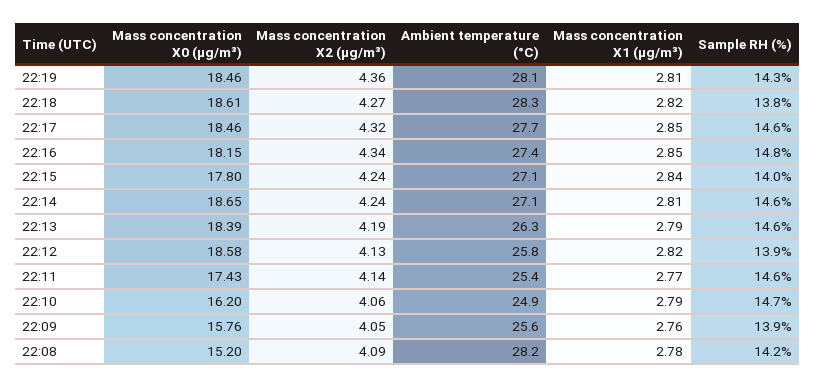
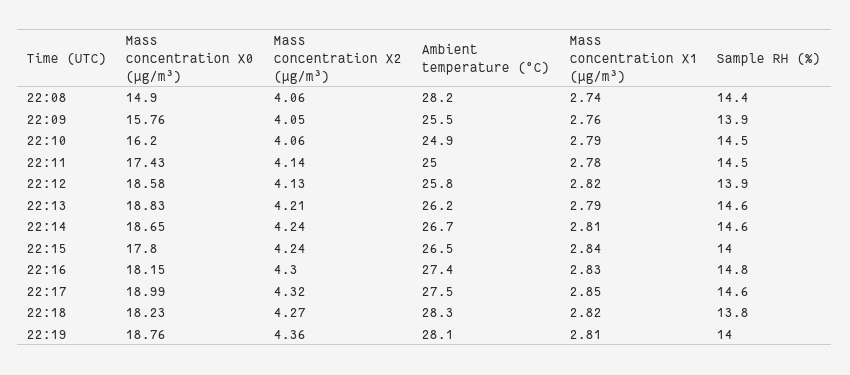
  {
    "Mass concentration X0 (μg/m³)": {
-     "22:19": 18.46,
+     "22:19": 18.76,
-     "22:18": 18.61,
+     "22:18": 18.23,
-     "22:17": 18.46,
+     "22:17": 18.99,
      "22:16": 18.15,
      "22:15": 17.8,
      "22:14": 18.65,
-     "22:13": 18.39,
+     "22:13": 18.83,
      "22:12": 18.58,
      "22:11": 17.43,
      "22:10": 16.2,
      "22:09": 15.76,
-     "22:08": 15.2
+     "22:08": 14.9
    },
    "Mass concentration X2 (μg/m³)": {
      "22:19": 4.36,
      "22:18": 4.27,
      "22:17": 4.32,
-     "22:16": 4.34,
+     "22:16": 4.3,
      "22:15": 4.24,
      "22:14": 4.24,
-     "22:13": 4.19,
+     "22:13": 4.21,
      "22:12": 4.13,
      "22:11": 4.14,
      "22:10": 4.06,
      "22:09": 4.05,
-     "22:08": 4.09
+     "22:08": 4.06
    },
    "Ambient temperature (°C)": {
      "22:19": 28.1,
      "22:18": 28.3,
-     "22:17": 27.7,
+     "22:17": 27.5,
      "22:16": 27.4,
-     "22:15": 27.1,
+     "22:15": 26.5,
-     "22:14": 27.1,
+     "22:14": 26.7,
-     "22:13": 26.3,
+     "22:13": 26.2,
      "22:12": 25.8,
-     "22:11": 25.4,
+     "22:11": 25,
      "22:10": 24.9,
-     "22:09": 25.6,
+     "22:09": 25.5,
      "22:08": 28.2
    },
    "Mass concentration X1 (μg/m³)": {
      "22:19": 2.81,
      "22:18": 2.82,
      "22:17": 2.85,
-     "22:16": 2.85,
+     "22:16": 2.83,
      "22:15": 2.84,
      "22:14": 2.81,
      "22:13": 2.79,
      "22:12": 2.82,
-     "22:11": 2.77,
+     "22:11": 2.78,
      "22:10": 2.79,
      "22:09": 2.76,
-     "22:08": 2.78
+     "22:08": 2.74
    },
    "Sample RH (%)": {
-     "22:19": 14.3,
+     "22:19": 14,
      "22:18": 13.8,
      "22:17": 14.6,
      "22:16": 14.8,
      "22:15": 14,
      "22:14": 14.6,
      "22:13": 14.6,
      "22:12": 13.9,
-     "22:11": 14.6,
+     "22:11": 14.5,
-     "22:10": 14.7,
+     "22:10": 14.5,
      "22:09": 13.9,
-     "22:08": 14.2
+     "22:08": 14.4
    }
  }

